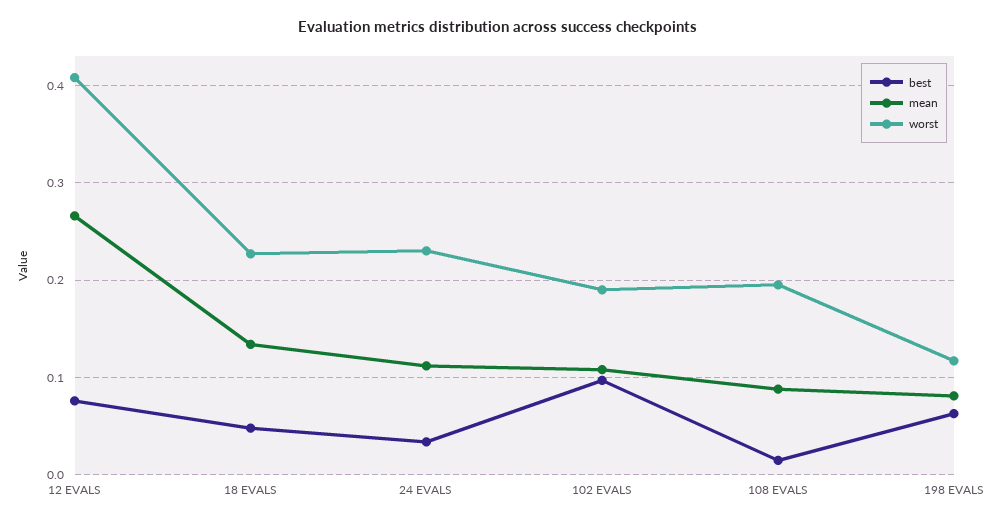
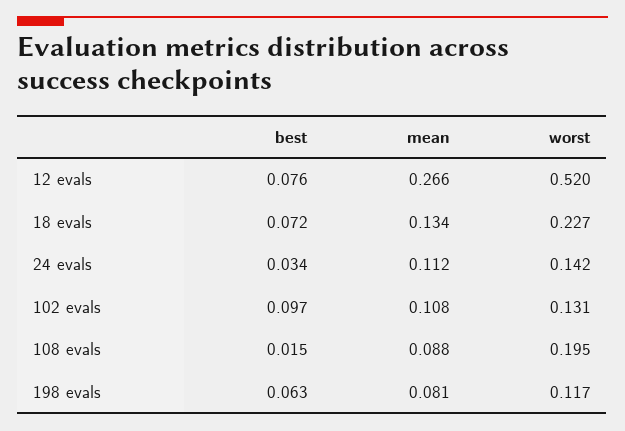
  {
    "best": {
      "12 EVALS": 0.076,
-     "18 EVALS": 0.05,
+     "18 EVALS": 0.072,
      "24 EVALS": 0.034,
      "102 EVALS": 0.097,
      "108 EVALS": 0.015,
      "198 EVALS": 0.063
    },
    "mean": {
      "12 EVALS": 0.266,
      "18 EVALS": 0.134,
      "24 EVALS": 0.112,
      "102 EVALS": 0.108,
      "108 EVALS": 0.088,
      "198 EVALS": 0.081
    },
    "worst": {
-     "12 EVALS": 0.41,
+     "12 EVALS": 0.52,
      "18 EVALS": 0.227,
-     "24 EVALS": 0.23,
+     "24 EVALS": 0.142,
-     "102 EVALS": 0.19,
+     "102 EVALS": 0.131,
      "108 EVALS": 0.195,
      "198 EVALS": 0.117
    }
  }

